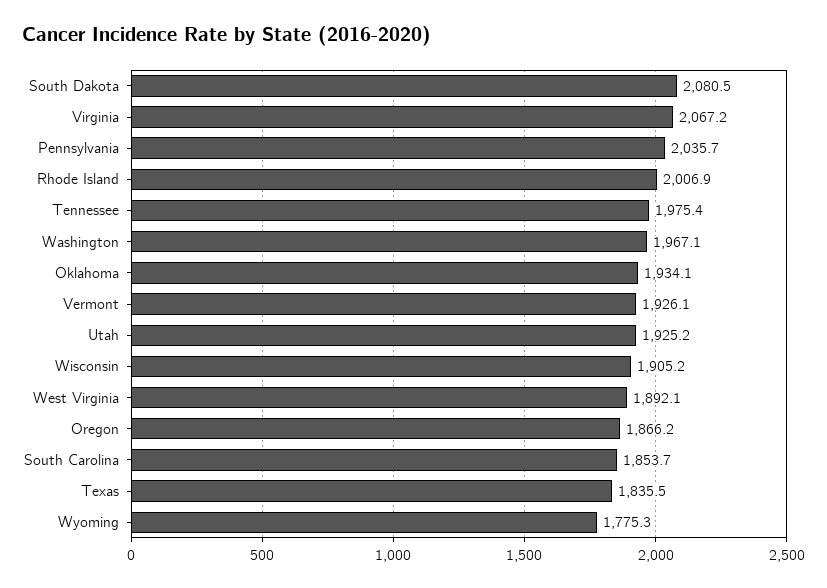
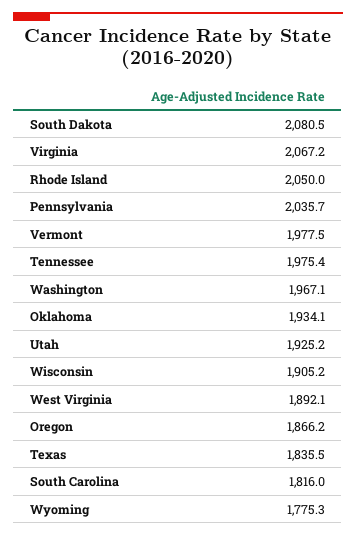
  {
    "South Dakota": 2080.5,
    "Virginia": 2067.2,
    "Pennsylvania": 2035.7,
-   "Rhode Island": 2006.9,
+   "Rhode Island": 2050,
    "Tennessee": 1975.4,
    "Washington": 1967.1,
    "Oklahoma": 1934.1,
-   "Vermont": 1926.1,
+   "Vermont": 1977.5,
    "Utah": 1925.2,
    "Wisconsin": 1905.2,
    "West Virginia": 1892.1,
    "Oregon": 1866.2,
-   "South Carolina": 1853.7,
+   "South Carolina": 1816,
    "Texas": 1835.5,
    "Wyoming": 1775.3
  }

